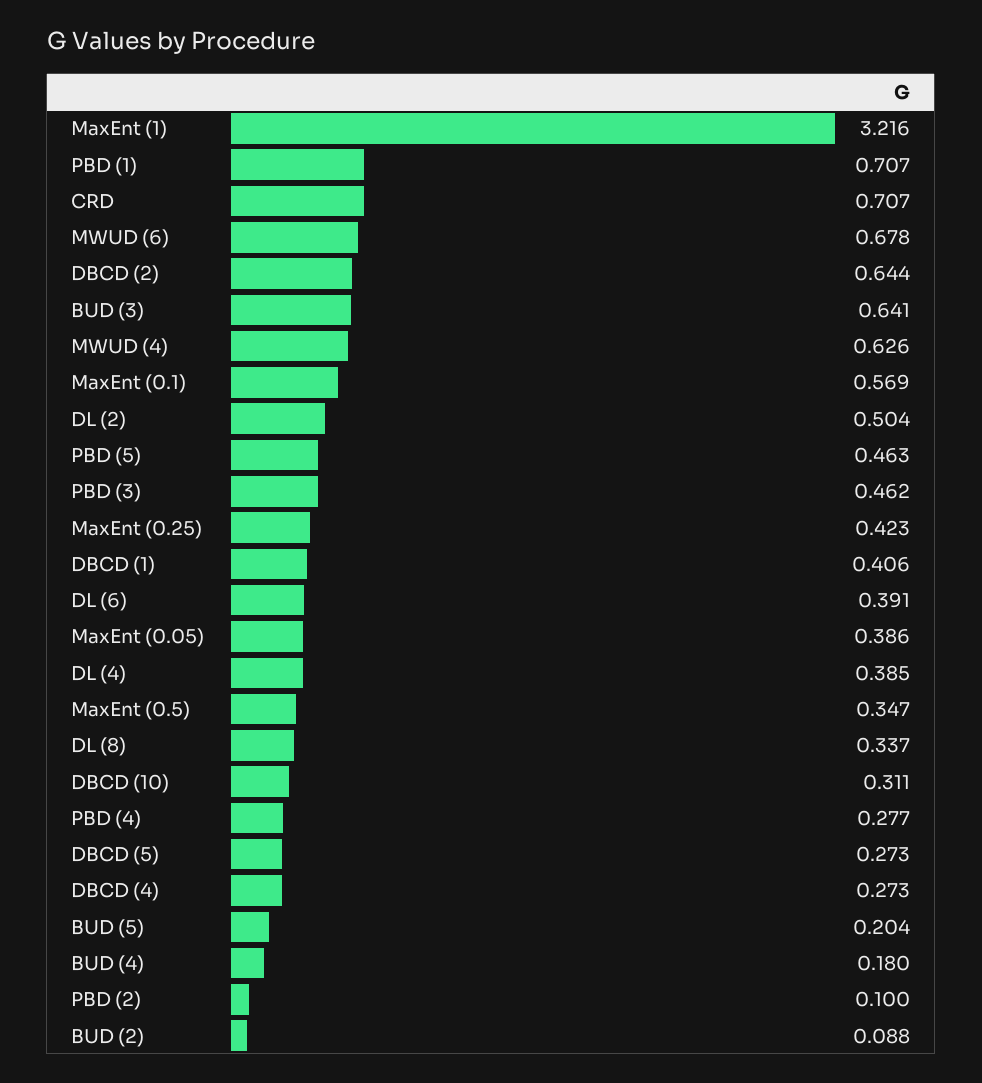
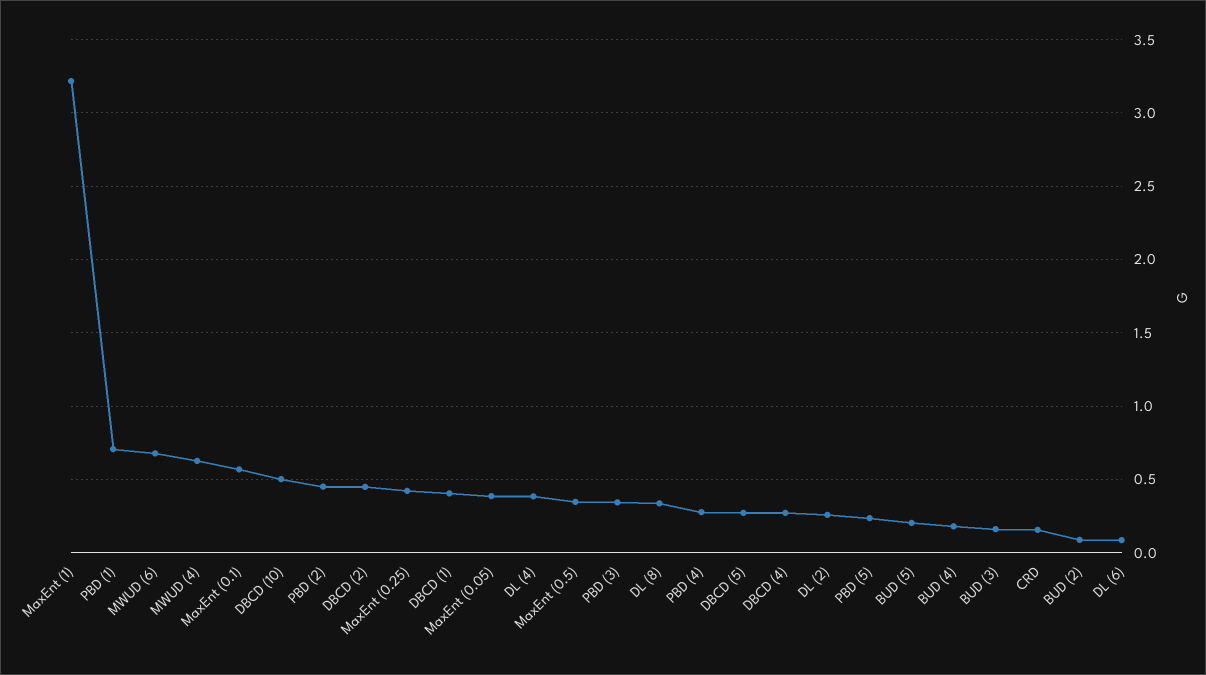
  {
    "MaxEnt (1)": 3.216,
    "PBD (1)": 0.707,
-   "CRD": 0.707,
+   "CRD": 0.15,
    "MWUD (6)": 0.678,
-   "DBCD (2)": 0.644,
+   "DBCD (2)": 0.45,
-   "BUD (3)": 0.641,
+   "BUD (3)": 0.15,
    "MWUD (4)": 0.626,
    "MaxEnt (0.1)": 0.569,
-   "DL (2)": 0.504,
+   "DL (2)": 0.25,
-   "PBD (5)": 0.463,
+   "PBD (5)": 0.25,
-   "PBD (3)": 0.462,
+   "PBD (3)": 0.35,
    "MaxEnt (0.25)": 0.423,
    "DBCD (1)": 0.406,
-   "DL (6)": 0.391,
+   "DL (6)": 0.1,
    "MaxEnt (0.05)": 0.386,
    "DL (4)": 0.385,
    "MaxEnt (0.5)": 0.347,
    "DL (8)": 0.337,
-   "DBCD (10)": 0.311,
+   "DBCD (10)": 0.5,
    "PBD (4)": 0.277,
    "DBCD (5)": 0.273,
    "DBCD (4)": 0.273,
    "BUD (5)": 0.204,
    "BUD (4)": 0.18,
-   "PBD (2)": 0.1,
+   "PBD (2)": 0.45,
    "BUD (2)": 0.088
  }

